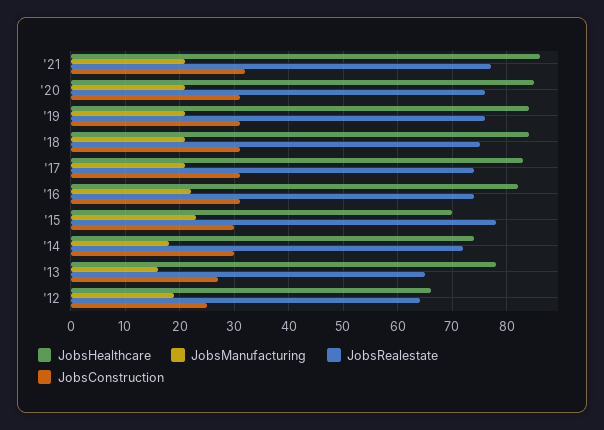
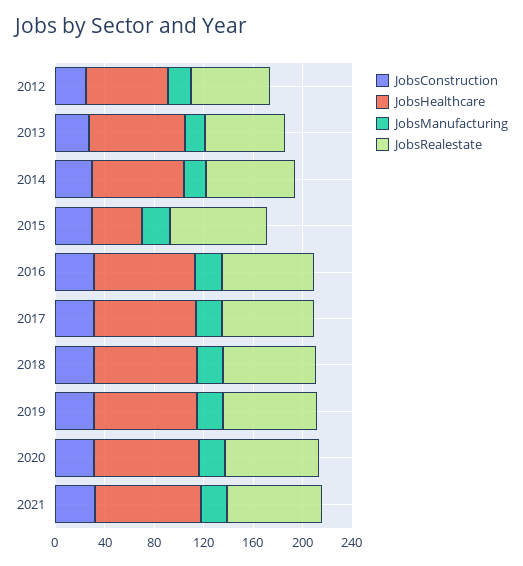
  {
    "JobsHealthcare": {
      "'21": 85,
      "'20": 85,
      "'19": 85,
      "'18": 85,
      "'17": 85,
      "'16": 80,
-     "'15": 70,
+     "'15": 40,
      "'14": 75,
      "'13": 80,
      "'12": 65
    },
    "JobsManufacturing": {
      "'21": 20,
      "'20": 20,
      "'19": 20,
      "'18": 20,
      "'17": 20,
      "'16": 20,
      "'15": 25,
      "'14": 20,
      "'13": 15,
      "'12": 20
    },
    "JobsRealestate": {
      "'21": 75,
      "'20": 75,
      "'19": 75,
      "'18": 75,
      "'17": 75,
      "'16": 75,
      "'15": 80,
      "'14": 70,
      "'13": 65,
      "'12": 65
    },
    "JobsConstruction": {
      "'21": 30,
      "'20": 30,
      "'19": 30,
      "'18": 30,
      "'17": 30,
      "'16": 30,
      "'15": 30,
      "'14": 30,
      "'13": 25,
      "'12": 25
    }
  }

